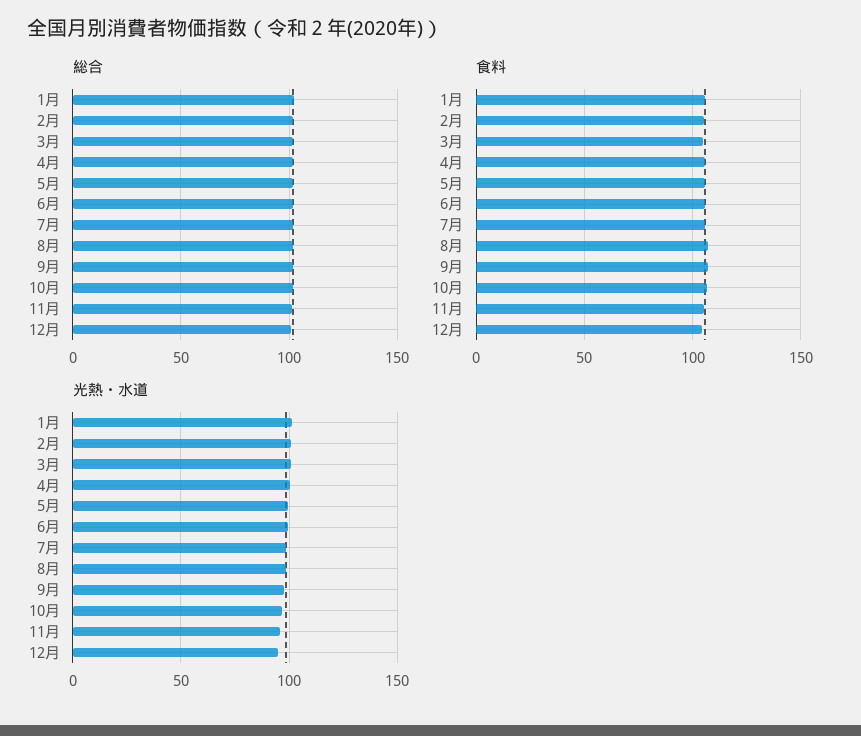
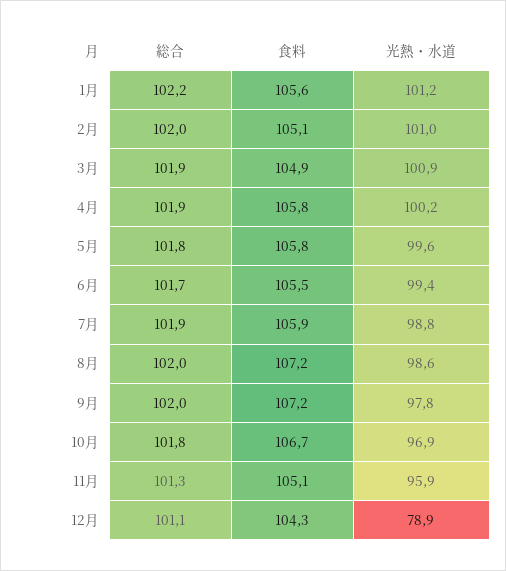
  {
    "総合": {
      "1月": 102.2,
      "2月": 102,
      "3月": 101.9,
      "4月": 101.9,
      "5月": 101.8,
      "6月": 101.7,
      "7月": 101.9,
      "8月": 102,
      "9月": 102,
      "10月": 101.8,
      "11月": 101.3,
      "12月": 101.1
    },
    "食料": {
      "1月": 105.6,
      "2月": 105.1,
      "3月": 104.9,
      "4月": 105.8,
      "5月": 105.8,
      "6月": 105.5,
      "7月": 105.9,
      "8月": 107.2,
      "9月": 107.2,
      "10月": 106.7,
      "11月": 105.1,
      "12月": 104.3
    },
    "光熱・水道": {
      "1月": 101.2,
      "2月": 101,
      "3月": 100.9,
      "4月": 100.2,
      "5月": 99.6,
      "6月": 99.4,
      "7月": 98.8,
      "8月": 98.6,
      "9月": 97.8,
      "10月": 96.9,
      "11月": 95.9,
-     "12月": 95
+     "12月": 78.9
    }
  }

